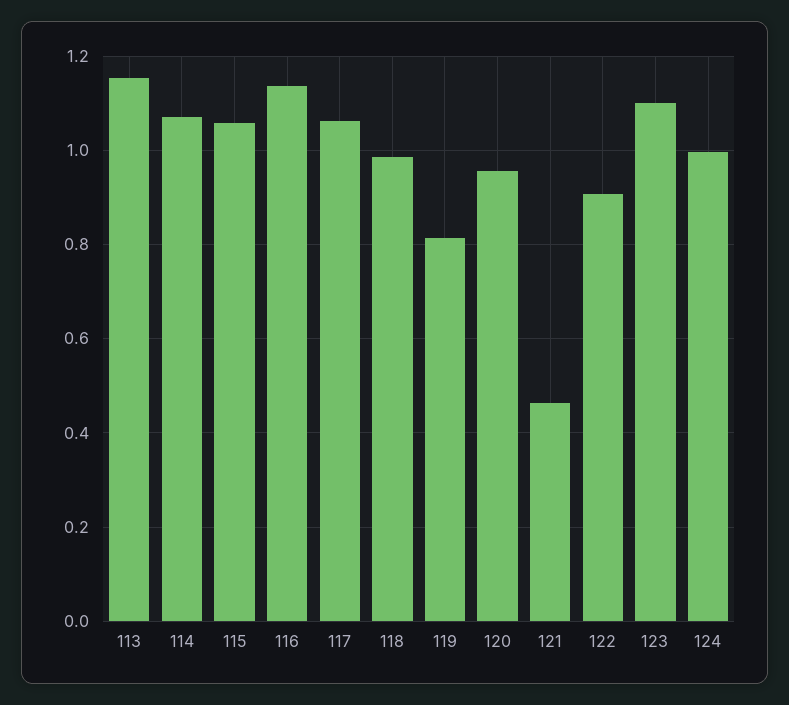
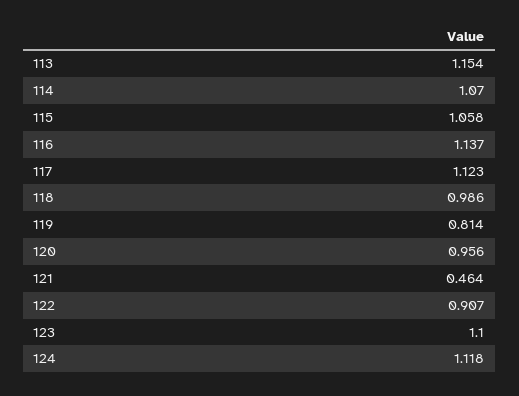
  {
    "113": 1.154,
    "114": 1.07,
    "115": 1.058,
    "116": 1.137,
-   "117": 1.06,
+   "117": 1.123,
    "118": 0.986,
    "119": 0.814,
    "120": 0.956,
    "121": 0.464,
    "122": 0.907,
    "123": 1.1,
-   "124": 1
+   "124": 1.118
  }

